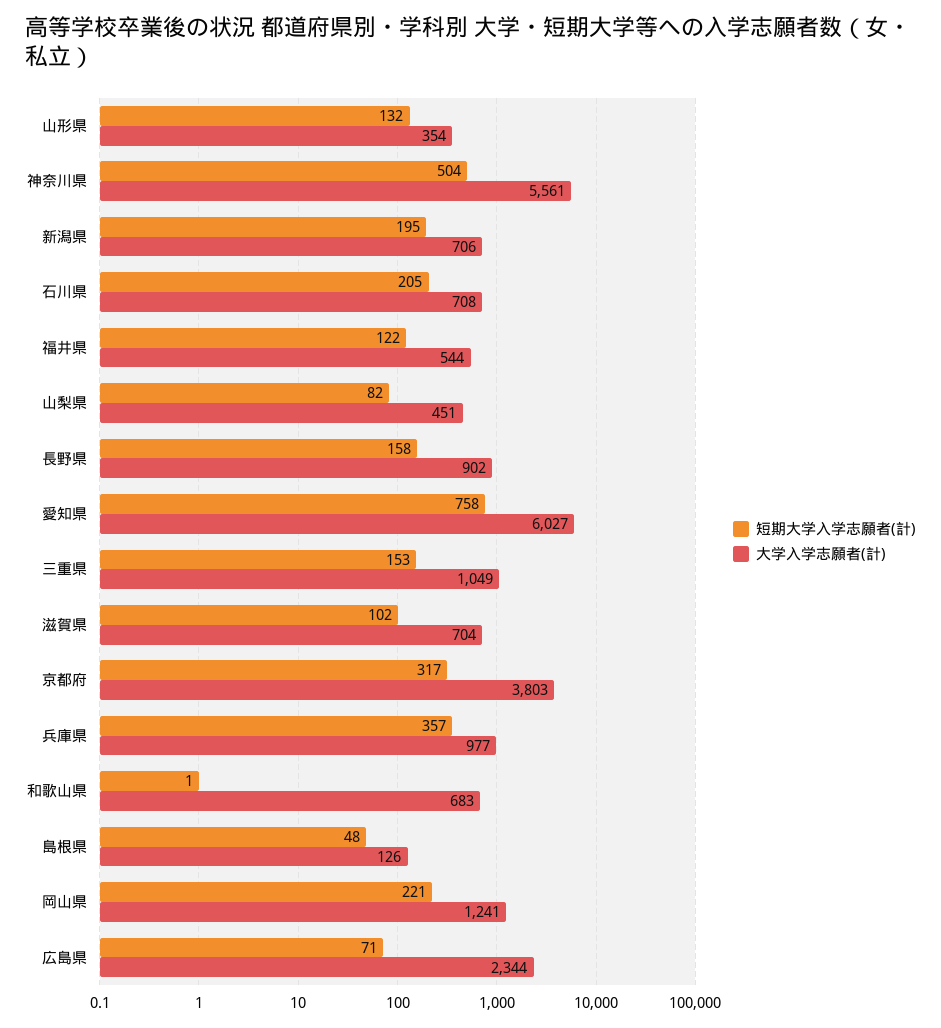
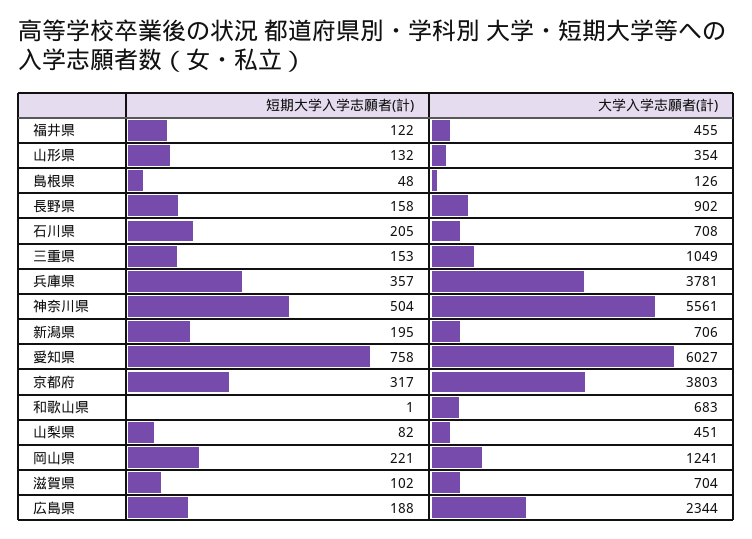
  {
    "短期大学入学志願者(計)": {
      "山形県": 132,
      "神奈川県": 504,
      "新潟県": 195,
      "石川県": 205,
      "福井県": 122,
      "山梨県": 82,
      "長野県": 158,
      "愛知県": 758,
      "三重県": 153,
      "滋賀県": 102,
      "京都府": 317,
      "兵庫県": 357,
      "和歌山県": 1,
      "島根県": 48,
      "岡山県": 221,
-     "広島県": 71
+     "広島県": 188
    },
    "大学入学志願者(計)": {
      "山形県": 354,
      "神奈川県": 5561,
      "新潟県": 706,
      "石川県": 708,
-     "福井県": 544,
+     "福井県": 455,
      "山梨県": 451,
      "長野県": 902,
      "愛知県": 6027,
      "三重県": 1049,
      "滋賀県": 704,
      "京都府": 3803,
-     "兵庫県": 977,
+     "兵庫県": 3781,
      "和歌山県": 683,
      "島根県": 126,
      "岡山県": 1241,
      "広島県": 2344
    }
  }

